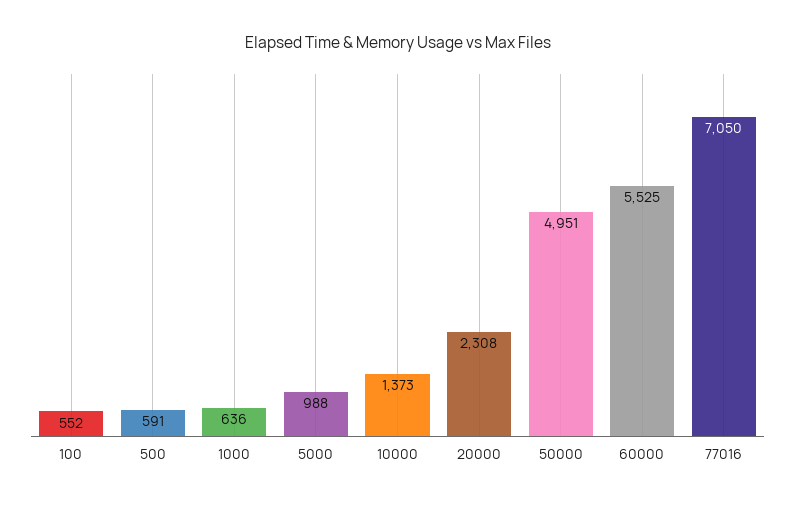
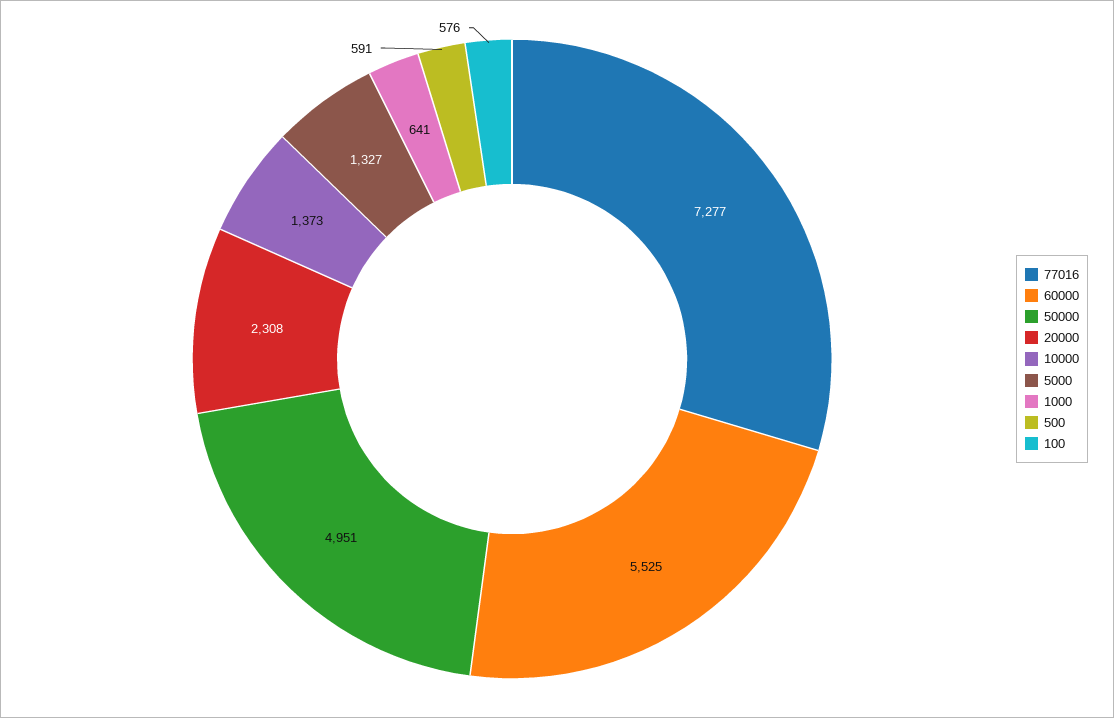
  {
-   "100": 552,
+   "100": 576,
    "500": 591,
-   "1000": 636,
+   "1000": 641,
-   "5000": 988,
+   "5000": 1327,
    "10000": 1373,
    "20000": 2308,
    "50000": 4951,
    "60000": 5525,
-   "77016": 7050
+   "77016": 7277
  }

